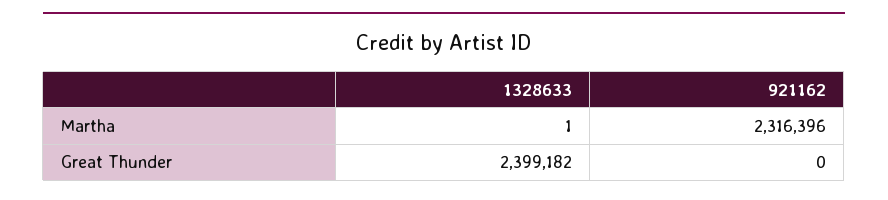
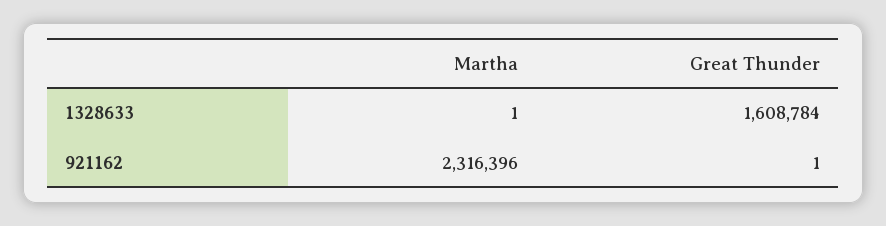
  {
    "1328633": {
      "Martha": 1,
-     "Great Thunder": 2399182
+     "Great Thunder": 1608784
    },
    "921162": {
      "Martha": 2316396,
-     "Great Thunder": 0
+     "Great Thunder": 1
    }
  }

